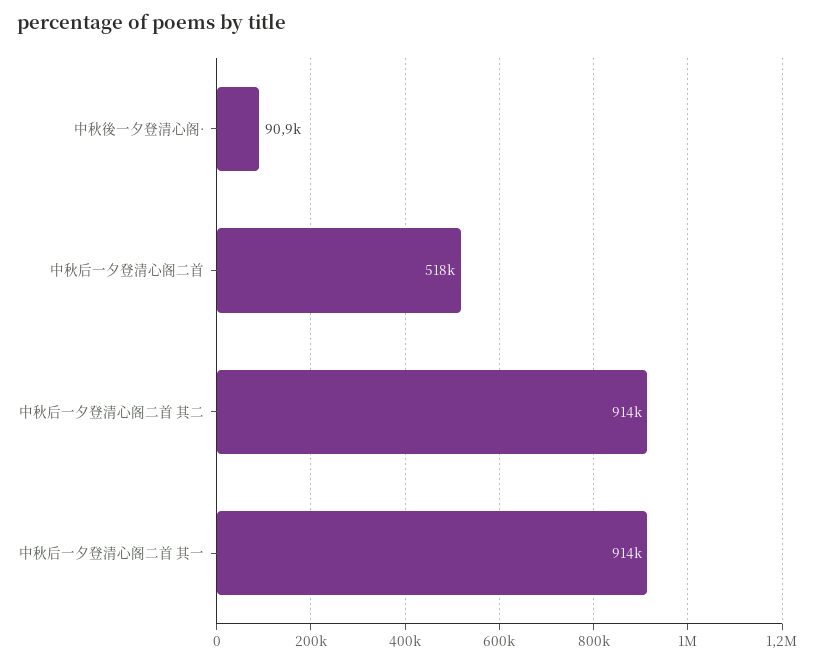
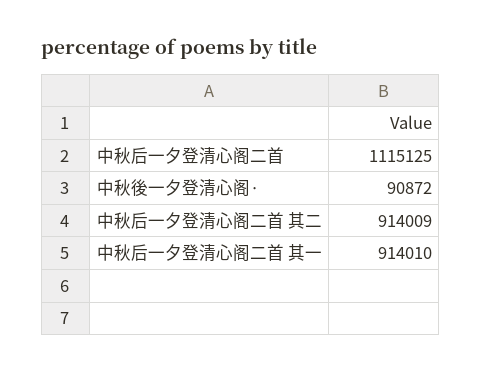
  {
    "中秋後一夕登清心阁·": 90872,
-   "中秋后一夕登清心阁二首": 518000,
+   "中秋后一夕登清心阁二首": 1115125,
    "中秋后一夕登清心阁二首 其二": 914009,
    "中秋后一夕登清心阁二首 其一": 914010
  }

